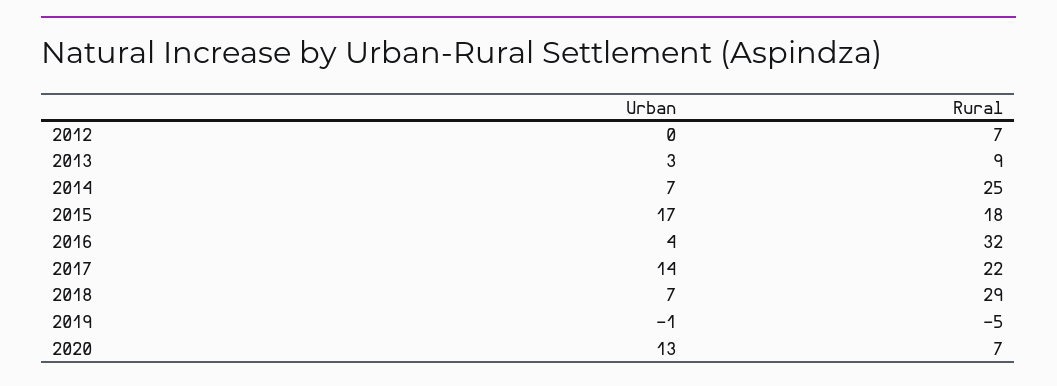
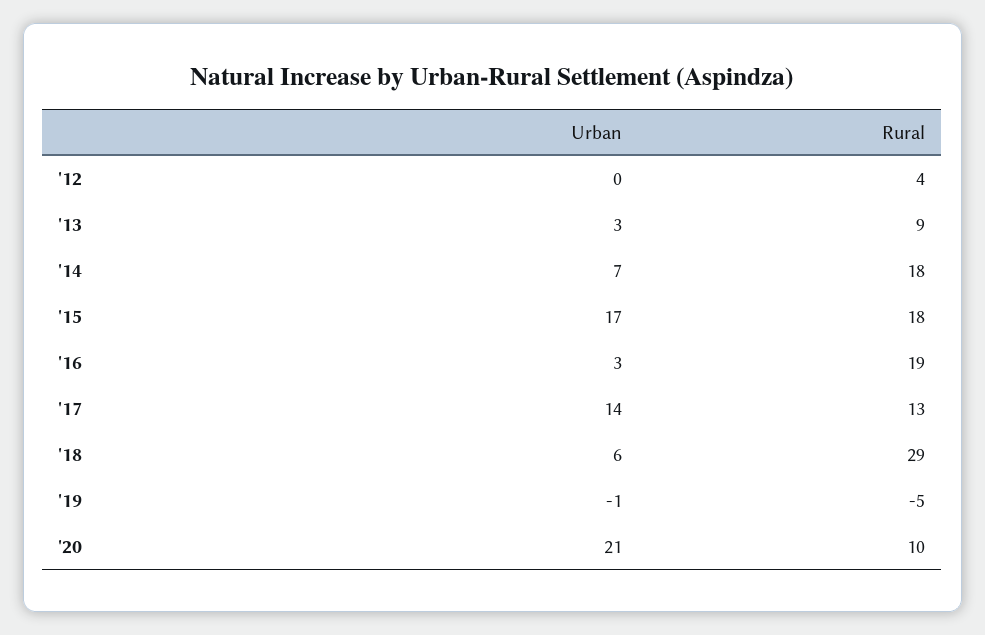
  {
    "Urban": {
      "2012": 0,
      "2013": 3,
      "2014": 7,
      "2015": 17,
-     "2016": 4,
+     "2016": 3,
      "2017": 14,
-     "2018": 7,
+     "2018": 6,
      "2019": -1,
-     "2020": 13
+     "2020": 21
    },
    "Rural": {
-     "2012": 7,
+     "2012": 4,
      "2013": 9,
-     "2014": 25,
+     "2014": 18,
      "2015": 18,
-     "2016": 32,
+     "2016": 19,
-     "2017": 22,
+     "2017": 13,
      "2018": 29,
      "2019": -5,
-     "2020": 7
+     "2020": 10
    }
  }

